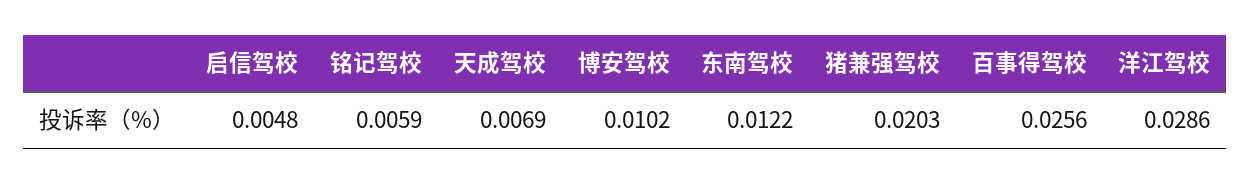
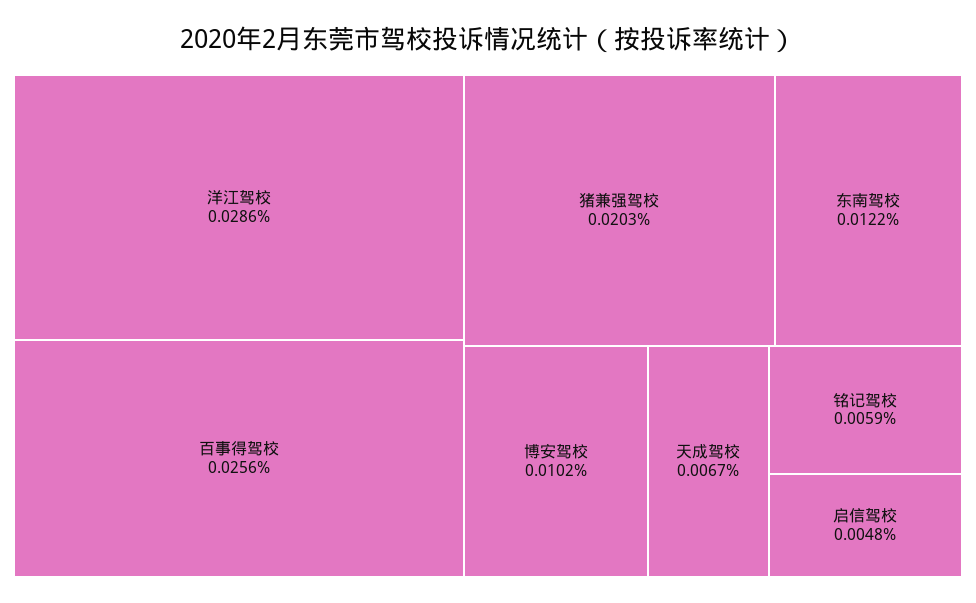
  {
    "启信驾校": 0.0048,
    "铭记驾校": 0.0059,
-   "天成驾校": 0.0069,
+   "天成驾校": 0.0067,
    "博安驾校": 0.0102,
    "东南驾校": 0.0122,
    "猪兼强驾校": 0.0203,
    "百事得驾校": 0.0256,
    "洋江驾校": 0.0286
  }

